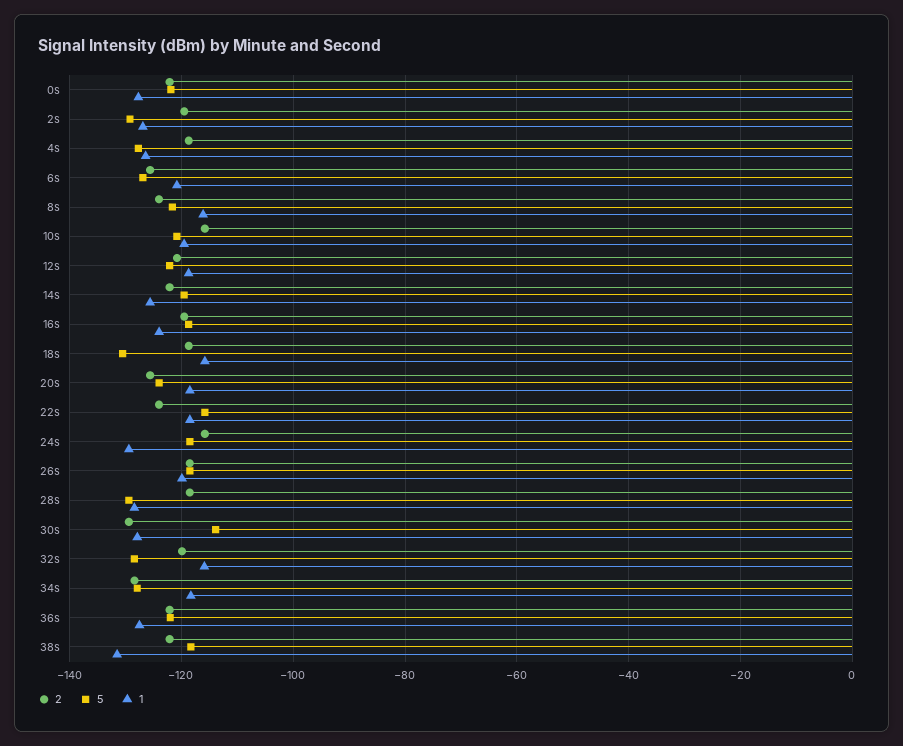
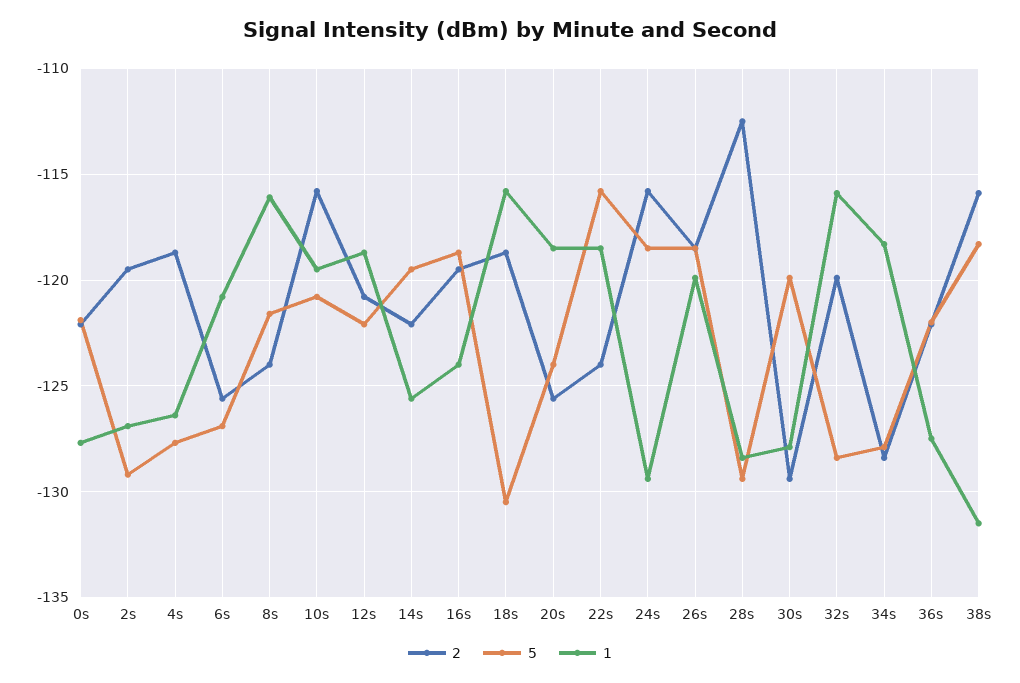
  {
    "2": {
      "0s": -122,
      "2s": -119.5,
      "4s": -118.5,
      "6s": -125.5,
      "8s": -124,
      "10s": -116,
      "12s": -121,
      "14s": -122,
      "16s": -119.5,
      "18s": -118.5,
      "20s": -125.5,
      "22s": -124,
      "24s": -116,
      "26s": -118.5,
-     "28s": -118,
+     "28s": -112.5,
      "30s": -129.5,
      "32s": -120,
      "34s": -128.5,
      "36s": -122,
-     "38s": -122
+     "38s": -116
    },
    "5": {
      "0s": -122,
      "2s": -129,
      "4s": -127.5,
      "6s": -127,
      "8s": -121.5,
      "10s": -121,
      "12s": -122,
      "14s": -119.5,
      "16s": -118.5,
      "18s": -130.5,
      "20s": -124,
      "22s": -116,
      "24s": -118.5,
      "26s": -118.5,
      "28s": -129.5,
-     "30s": -114,
+     "30s": -120,
      "32s": -128.5,
      "34s": -128,
      "36s": -122,
      "38s": -118.5
    },
    "1": {
      "0s": -127.5,
      "2s": -127,
      "4s": -126.5,
      "6s": -121,
      "8s": -116,
      "10s": -119.5,
      "12s": -118.5,
      "14s": -125.5,
      "16s": -124,
      "18s": -116,
      "20s": -118.5,
      "22s": -118.5,
      "24s": -129.5,
      "26s": -120,
      "28s": -128.5,
      "30s": -128,
      "32s": -116,
      "34s": -118.5,
      "36s": -127.5,
      "38s": -131.5
    }
  }

